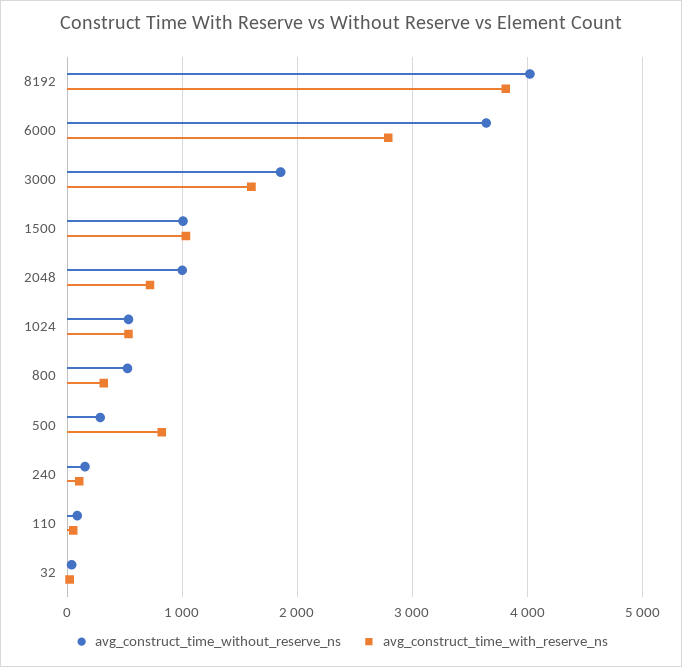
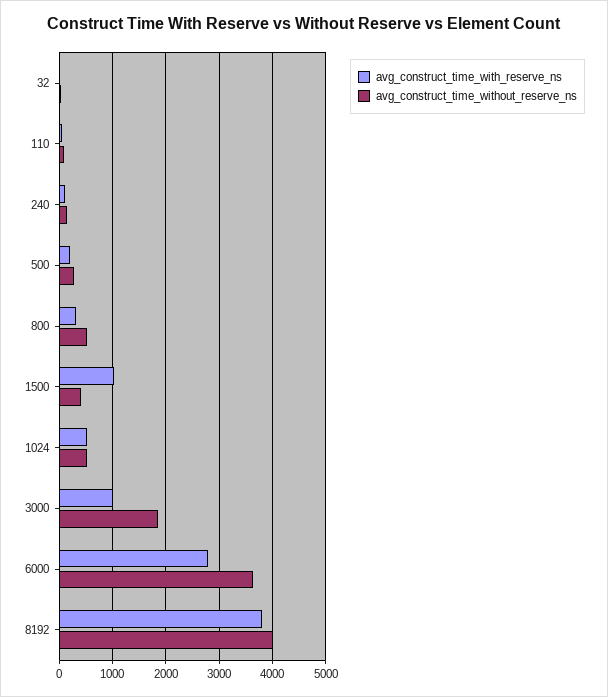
  {
    "avg_construct_time_without_reserve_ns": {
      "8192": 4000,
      "6000": 3600,
      "3000": 1900,
-     "1500": 1000,
+     "1500": 400,
-     "2048": 1000,
      "1024": 500,
      "800": 500,
      "500": 300,
      "240": 200,
      "110": 100,
      "32": 0
    },
    "avg_construct_time_with_reserve_ns": {
      "8192": 3800,
      "6000": 2800,
-     "3000": 1600,
+     "3000": 1000,
      "1500": 1000,
-     "2048": 700,
      "1024": 500,
      "800": 300,
-     "500": 800,
+     "500": 200,
      "240": 100,
      "110": 100,
      "32": 0
    }
  }

